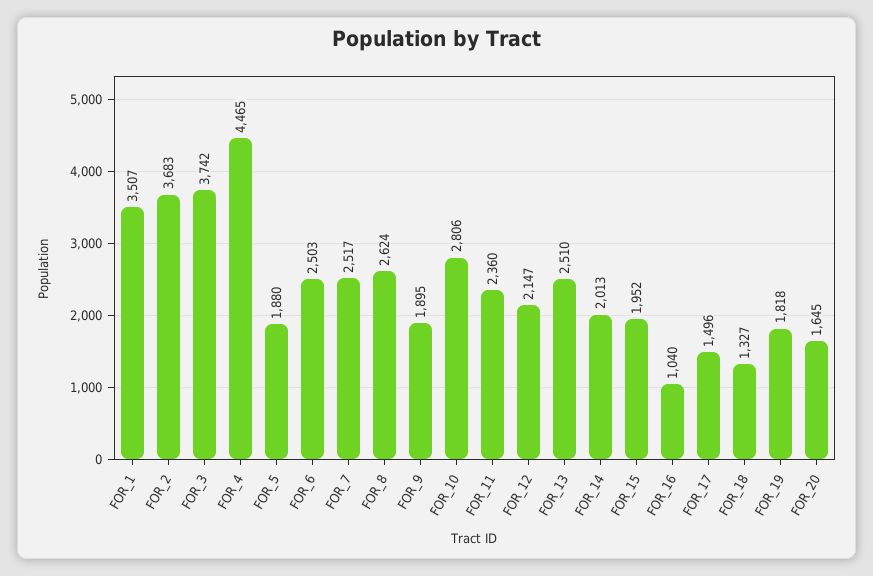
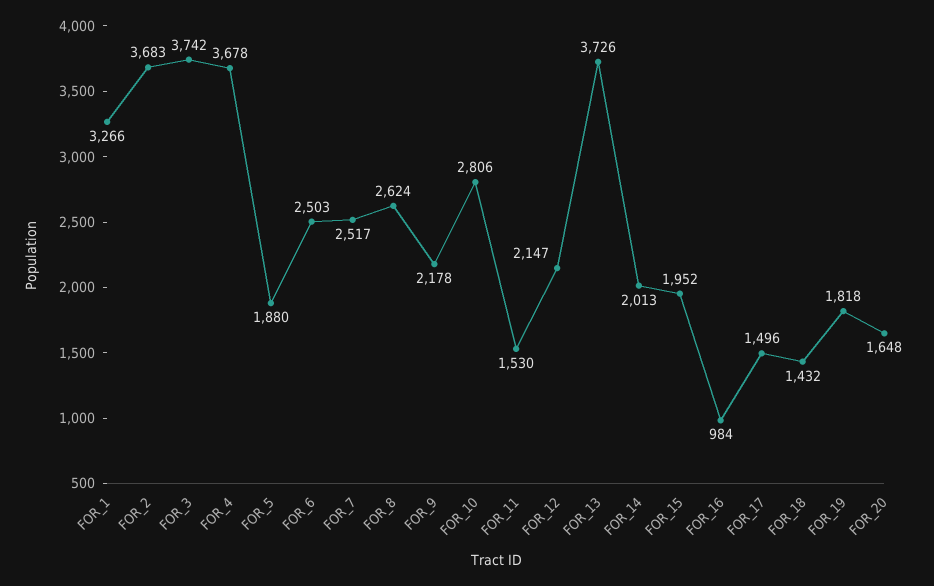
  {
-   "FOR_1": 3507,
+   "FOR_1": 3266,
    "FOR_2": 3683,
    "FOR_3": 3742,
-   "FOR_4": 4465,
+   "FOR_4": 3678,
    "FOR_5": 1880,
    "FOR_6": 2503,
    "FOR_7": 2517,
    "FOR_8": 2624,
-   "FOR_9": 1895,
+   "FOR_9": 2178,
    "FOR_10": 2806,
-   "FOR_11": 2360,
+   "FOR_11": 1530,
    "FOR_12": 2147,
-   "FOR_13": 2510,
+   "FOR_13": 3726,
    "FOR_14": 2013,
    "FOR_15": 1952,
-   "FOR_16": 1040,
+   "FOR_16": 984,
    "FOR_17": 1496,
-   "FOR_18": 1327,
+   "FOR_18": 1432,
    "FOR_19": 1818,
-   "FOR_20": 1645
+   "FOR_20": 1648
  }

